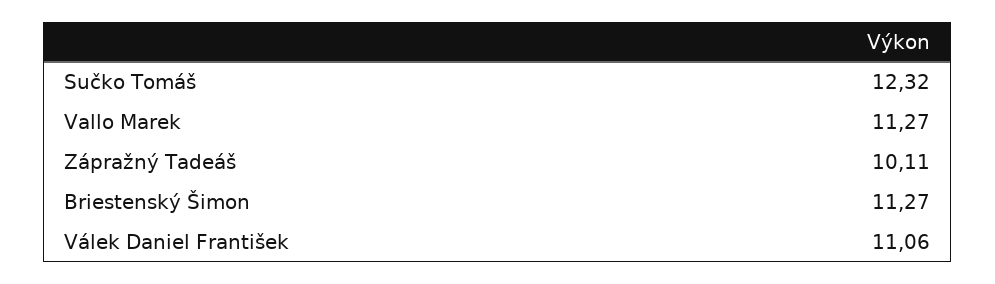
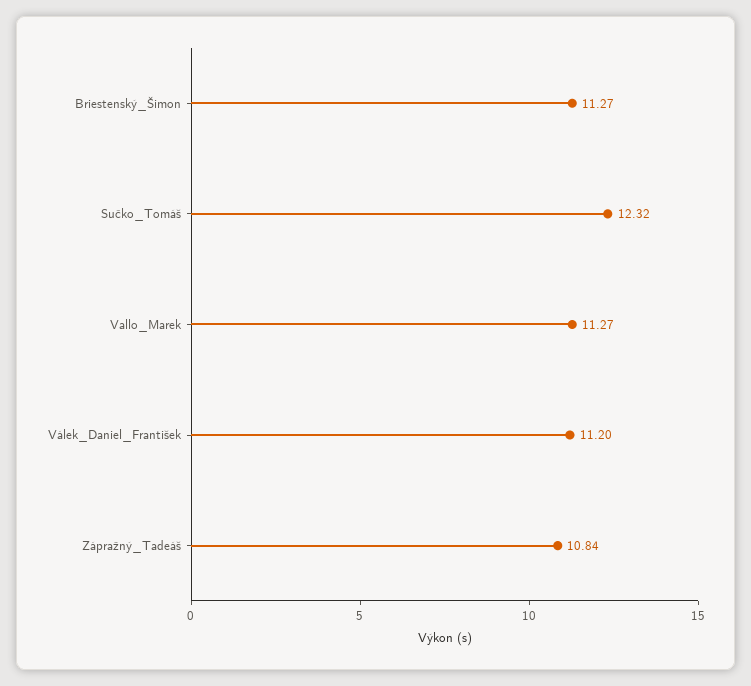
  {
    "Sučko Tomáš": 12.32,
    "Vallo Marek": 11.27,
-   "Zápražný Tadeáš": 10.11,
+   "Zápražný Tadeáš": 10.84,
    "Briestenský Šimon": 11.27,
-   "Válek Daniel František": 11.06
+   "Válek Daniel František": 11.2
  }

